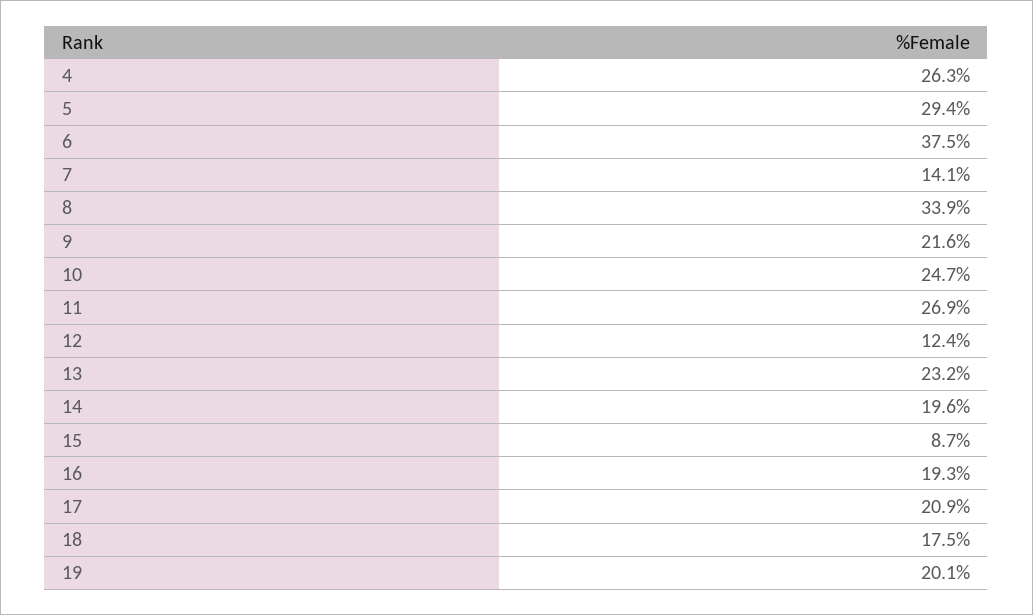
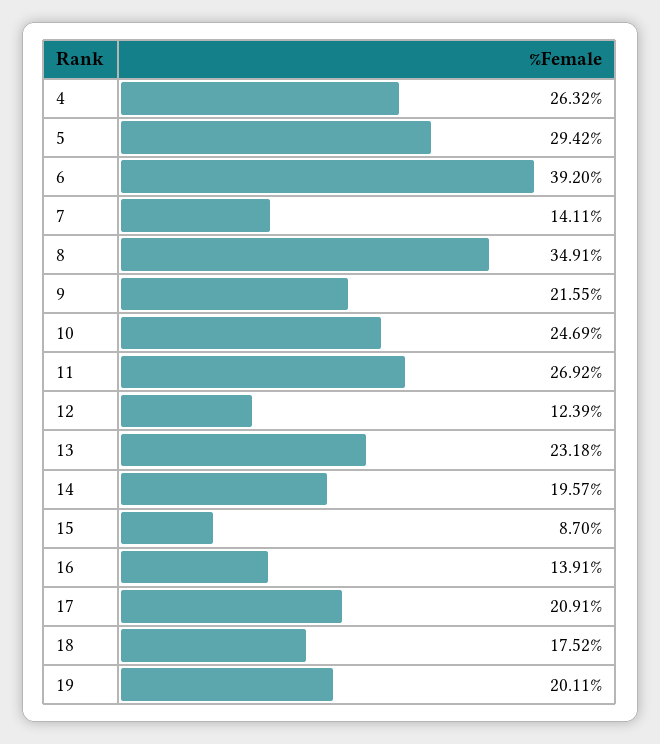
  {
    "4": 26.32,
    "5": 29.42,
-   "6": 37.5,
+   "6": 39.2,
    "7": 14.11,
-   "8": 33.9,
+   "8": 34.91,
    "9": 21.55,
    "10": 24.69,
    "11": 26.92,
    "12": 12.39,
    "13": 23.18,
    "14": 19.57,
    "15": 8.7,
-   "16": 19.3,
+   "16": 13.91,
    "17": 20.91,
    "18": 17.52,
    "19": 20.11
  }

